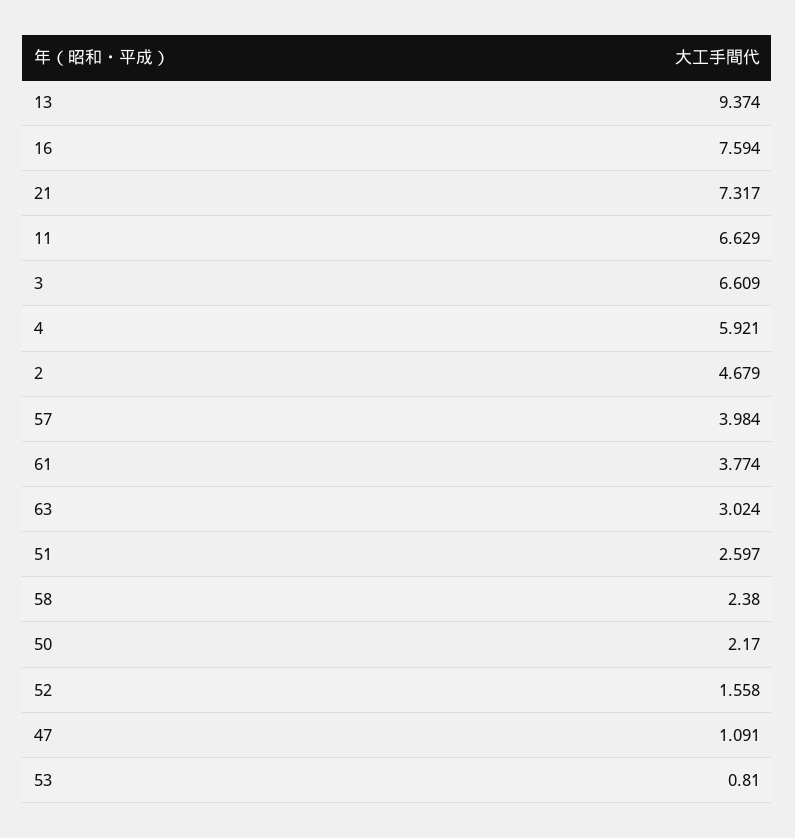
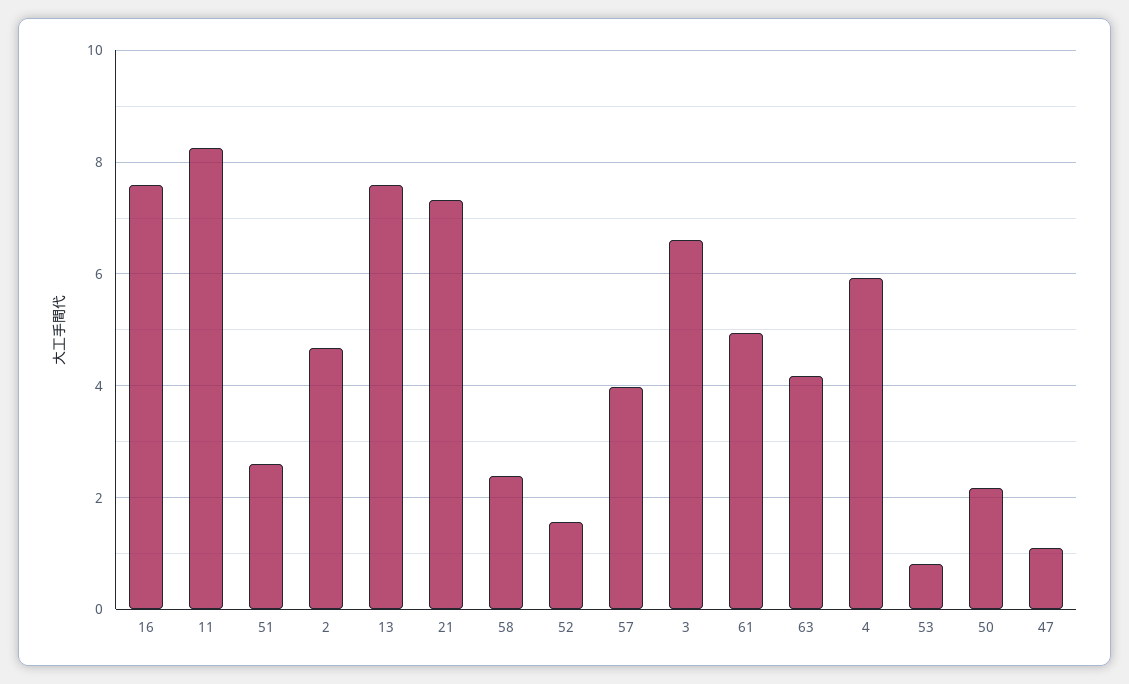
  {
-   "13": 9.374,
+   "13": 7.6,
    "16": 7.594,
    "21": 7.317,
-   "11": 6.629,
+   "11": 8.2,
    "3": 6.609,
    "4": 5.921,
    "2": 4.679,
    "57": 3.984,
-   "61": 3.774,
+   "61": 5,
-   "63": 3.024,
+   "63": 4.2,
    "51": 2.597,
    "58": 2.38,
    "50": 2.17,
    "52": 1.558,
    "47": 1.091,
    "53": 0.81
  }

